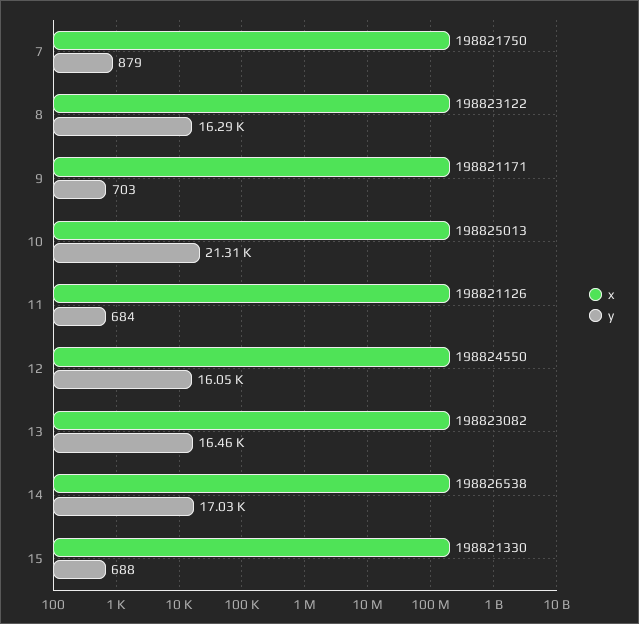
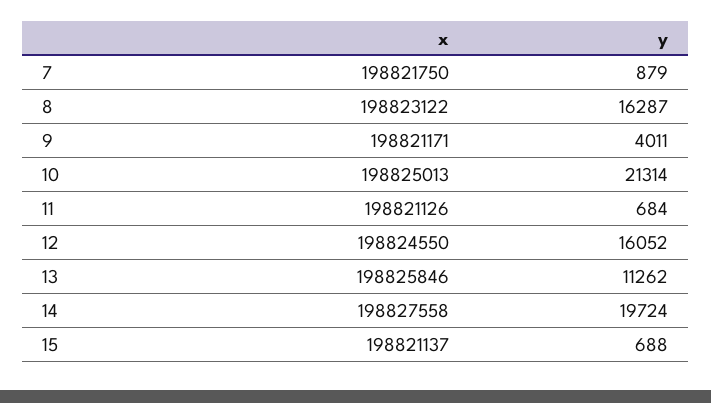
  {
    "x": {
      "7": 198821750,
      "8": 198823122,
      "9": 198821171,
      "10": 198825013,
      "11": 198821126,
      "12": 198824550,
-     "13": 198823082,
+     "13": 198825846,
-     "14": 198826538,
+     "14": 198827558,
-     "15": 198821330
+     "15": 198821137
    },
    "y": {
      "7": 879,
      "8": 16287,
-     "9": 703,
+     "9": 4011,
      "10": 21314,
      "11": 684,
      "12": 16052,
-     "13": 16460,
+     "13": 11262,
-     "14": 17030,
+     "14": 19724,
      "15": 688
    }
  }

